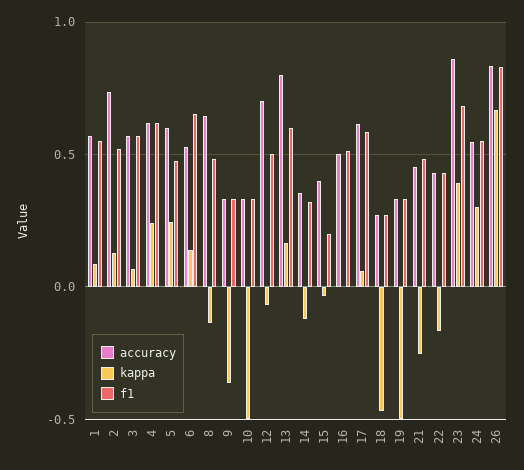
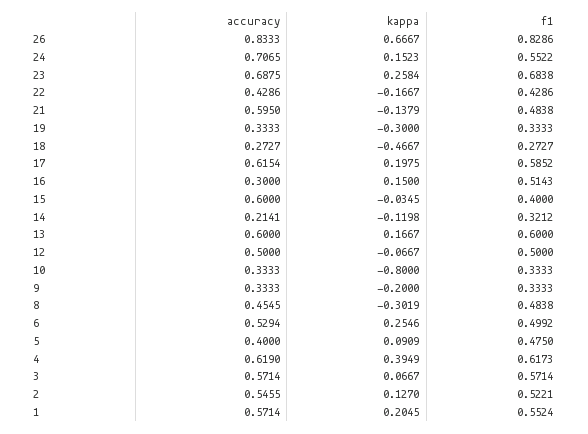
  {
    "accuracy": {
      "1": 0.5714,
-     "2": 0.75,
+     "2": 0.5455,
      "3": 0.5714,
      "4": 0.619,
-     "5": 0.6,
+     "5": 0.4,
      "6": 0.5294,
-     "8": 0.65,
+     "8": 0.4545,
      "9": 0.3333,
      "10": 0.3333,
-     "12": 0.7,
+     "12": 0.5,
-     "13": 0.8,
+     "13": 0.6,
-     "14": 0.35,
+     "14": 0.2141,
-     "15": 0.4,
+     "15": 0.6,
-     "16": 0.5,
+     "16": 0.3,
      "17": 0.6154,
      "18": 0.2727,
      "19": 0.3333,
-     "21": 0.45,
+     "21": 0.595,
      "22": 0.4286,
-     "23": 0.85,
+     "23": 0.6875,
-     "24": 0.55,
+     "24": 0.7065,
      "26": 0.8333
    },
    "kappa": {
-     "1": 0.1,
+     "1": 0.2045,
      "2": 0.127,
      "3": 0.0667,
-     "4": 0.25,
+     "4": 0.3949,
-     "5": 0.25,
+     "5": 0.0909,
-     "6": 0.15,
+     "6": 0.2546,
-     "8": -0.15,
+     "8": -0.3019,
-     "9": -0.35,
+     "9": -0.2,
-     "10": -0.5,
+     "10": -0.8,
      "12": -0.0667,
      "13": 0.1667,
      "14": -0.1198,
      "15": -0.0345,
-     "16": 0,
+     "16": 0.15,
-     "17": 0.05,
+     "17": 0.1975,
      "18": -0.4667,
-     "19": -0.5,
+     "19": -0.3,
-     "21": -0.25,
+     "21": -0.1379,
      "22": -0.1667,
-     "23": 0.4,
+     "23": 0.2584,
-     "24": 0.3,
+     "24": 0.1523,
      "26": 0.6667
    },
    "f1": {
      "1": 0.5524,
      "2": 0.5221,
      "3": 0.5714,
      "4": 0.6173,
      "5": 0.475,
-     "6": 0.65,
+     "6": 0.4992,
      "8": 0.4838,
      "9": 0.3333,
      "10": 0.3333,
      "12": 0.5,
      "13": 0.6,
      "14": 0.3212,
-     "15": 0.2,
+     "15": 0.4,
      "16": 0.5143,
      "17": 0.5852,
      "18": 0.2727,
      "19": 0.3333,
      "21": 0.4838,
      "22": 0.4286,
      "23": 0.6838,
      "24": 0.5522,
      "26": 0.8286
    }
  }

